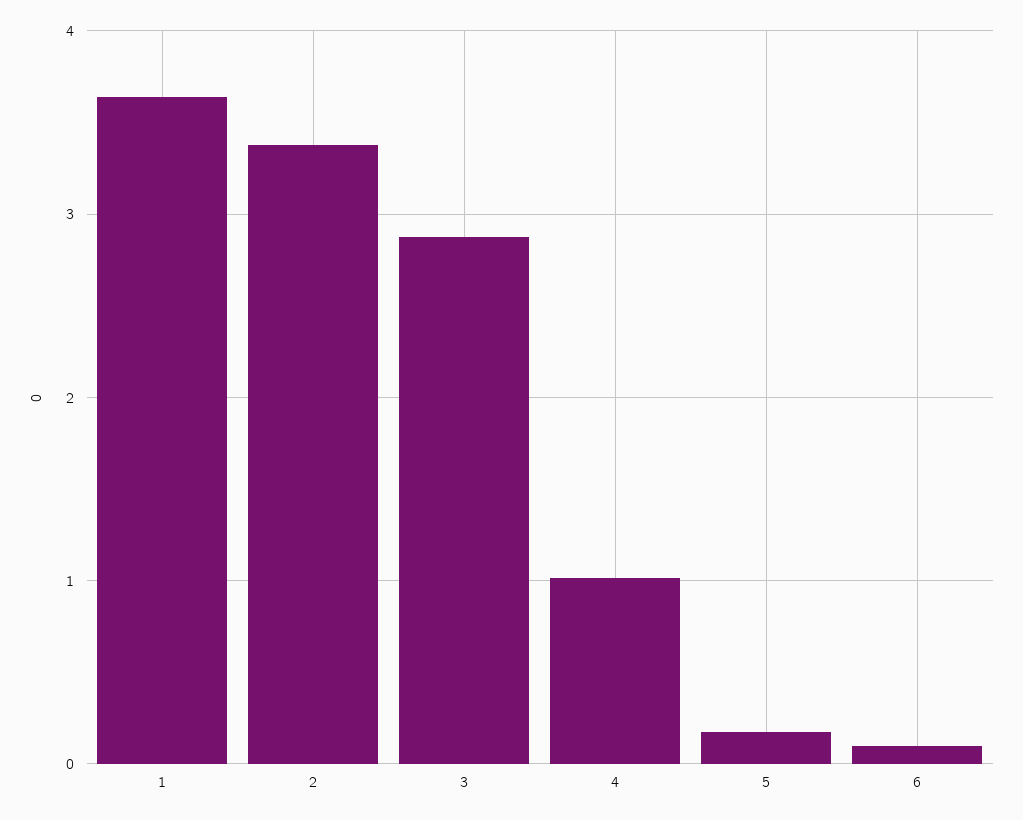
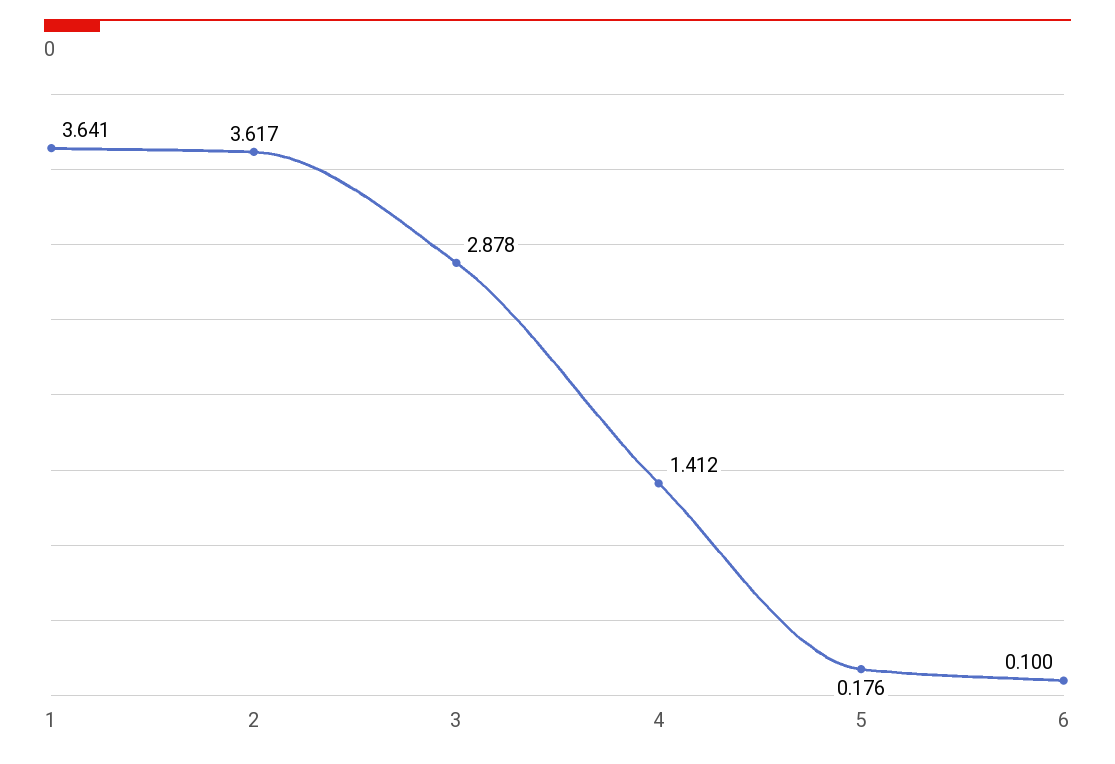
  {
    "1": 3.641,
-   "2": 3.4,
+   "2": 3.617,
    "3": 2.878,
-   "4": 1,
+   "4": 1.412,
    "5": 0.176,
    "6": 0.1
  }

